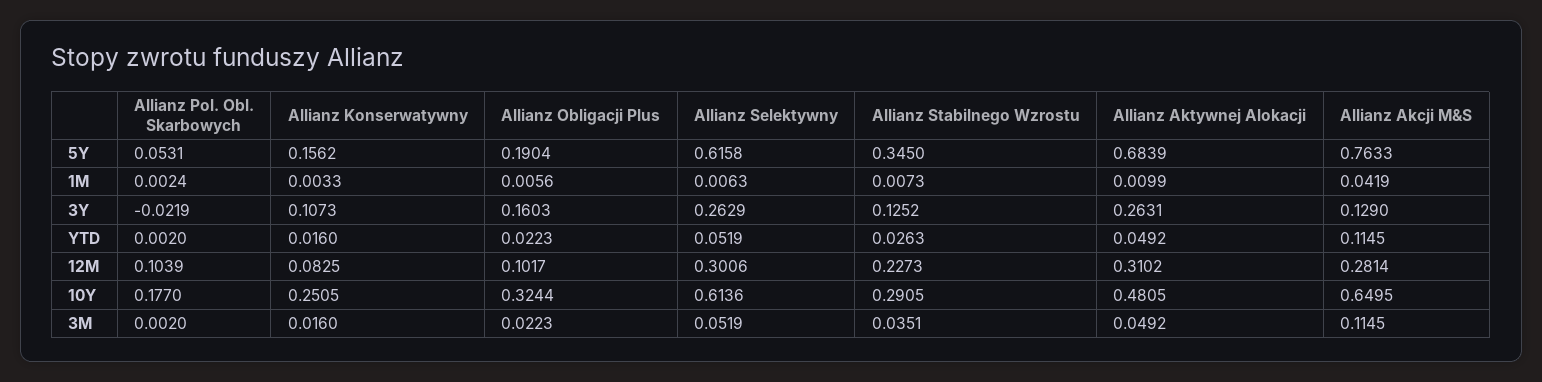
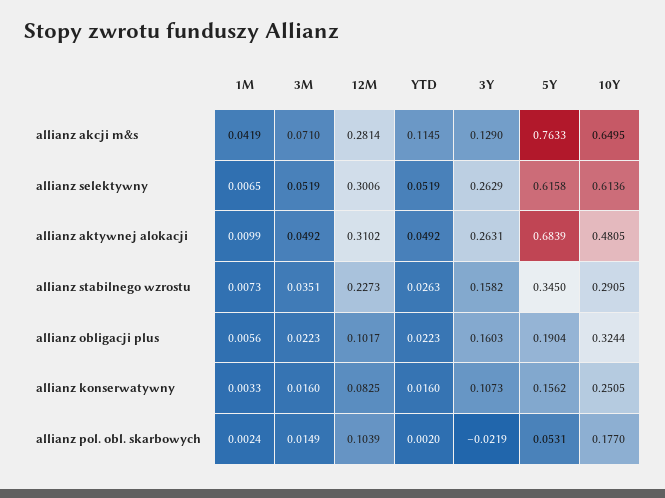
  {
    "Allianz Pol. Obl. Skarbowych": {
      "5Y": 0.0531,
      "1M": 0.0024,
      "3Y": -0.0219,
      "YTD": 0.002,
      "12M": 0.1039,
      "10Y": 0.177,
-     "3M": 0.002
+     "3M": 0.0149
    },
    "Allianz Konserwatywny": {
      "5Y": 0.1562,
      "1M": 0.0033,
      "3Y": 0.1073,
      "YTD": 0.016,
      "12M": 0.0825,
      "10Y": 0.2505,
      "3M": 0.016
    },
    "Allianz Obligacji Plus": {
      "5Y": 0.1904,
      "1M": 0.0056,
      "3Y": 0.1603,
      "YTD": 0.0223,
      "12M": 0.1017,
      "10Y": 0.3244,
      "3M": 0.0223
    },
    "Allianz Selektywny": {
      "5Y": 0.6158,
-     "1M": 0.0063,
+     "1M": 0.0065,
      "3Y": 0.2629,
      "YTD": 0.0519,
      "12M": 0.3006,
      "10Y": 0.6136,
      "3M": 0.0519
    },
    "Allianz Stabilnego Wzrostu": {
      "5Y": 0.345,
      "1M": 0.0073,
-     "3Y": 0.1252,
+     "3Y": 0.1582,
      "YTD": 0.0263,
      "12M": 0.2273,
      "10Y": 0.2905,
      "3M": 0.0351
    },
    "Allianz Aktywnej Alokacji": {
      "5Y": 0.6839,
      "1M": 0.0099,
      "3Y": 0.2631,
      "YTD": 0.0492,
      "12M": 0.3102,
      "10Y": 0.4805,
      "3M": 0.0492
    },
    "Allianz Akcji M&S": {
      "5Y": 0.7633,
      "1M": 0.0419,
      "3Y": 0.129,
      "YTD": 0.1145,
      "12M": 0.2814,
      "10Y": 0.6495,
-     "3M": 0.1145
+     "3M": 0.071
    }
  }

